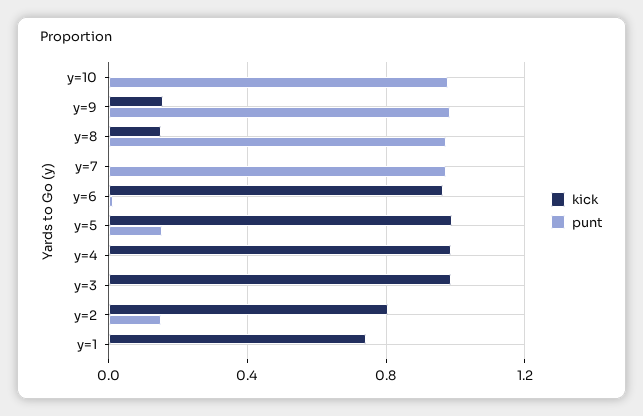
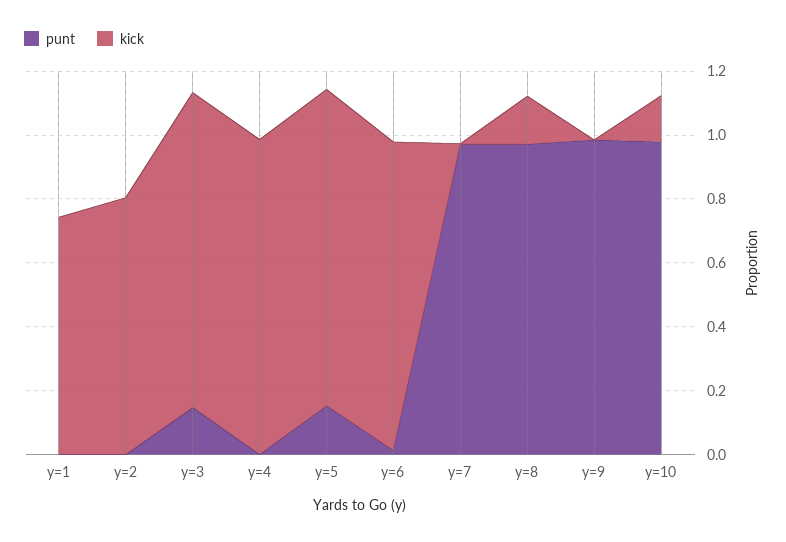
  {
    "kick": {
-     "y=10": 0,
+     "y=10": 0.15,
-     "y=9": 0.15,
+     "y=9": 0,
      "y=8": 0.15,
      "y=7": 0,
      "y=6": 0.95,
      "y=5": 1,
      "y=4": 1,
      "y=3": 1,
      "y=2": 0.8,
      "y=1": 0.75
    },
    "punt": {
      "y=10": 1,
      "y=9": 1,
      "y=8": 0.95,
      "y=7": 0.95,
      "y=6": 0,
      "y=5": 0.15,
      "y=4": 0,
-     "y=3": 0,
+     "y=3": 0.15,
-     "y=2": 0.15,
+     "y=2": 0,
      "y=1": 0
    }
  }

